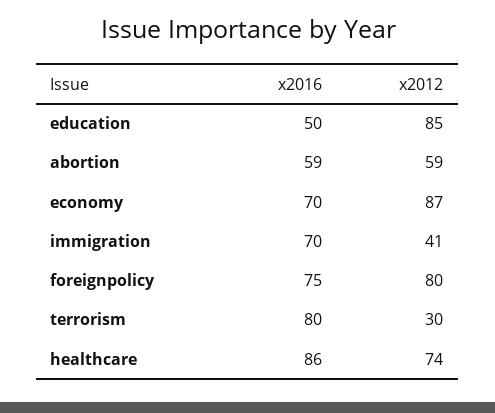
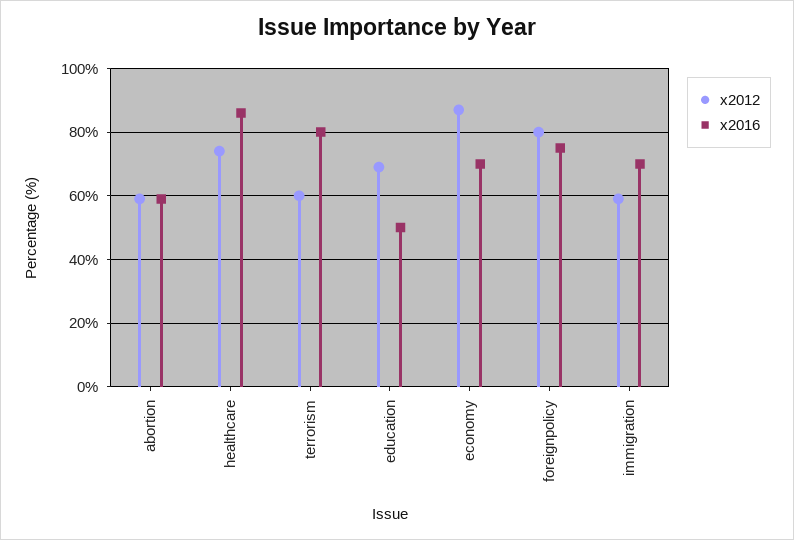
  {
    "x2016": {
      "education": 50,
      "abortion": 59,
      "economy": 70,
      "immigration": 70,
      "foreignpolicy": 75,
      "terrorism": 80,
      "healthcare": 86
    },
    "x2012": {
-     "education": 85,
+     "education": 70,
      "abortion": 59,
      "economy": 87,
-     "immigration": 41,
+     "immigration": 60,
      "foreignpolicy": 80,
-     "terrorism": 30,
+     "terrorism": 60,
      "healthcare": 74
    }
  }

